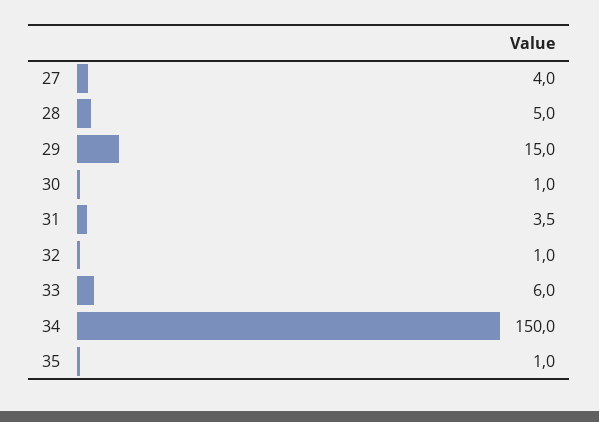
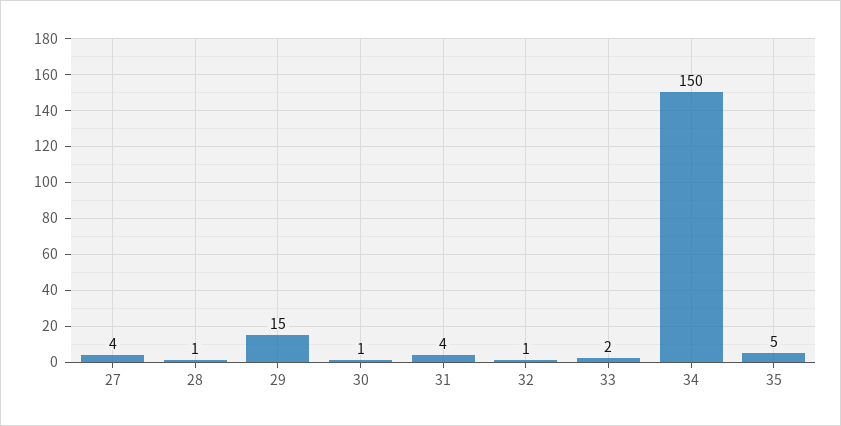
  {
    "27": 4,
-   "28": 5,
+   "28": 1,
    "29": 15,
    "30": 1,
    "31": 3.5,
    "32": 1,
-   "33": 6,
+   "33": 2,
    "34": 150,
-   "35": 1
+   "35": 5
  }

